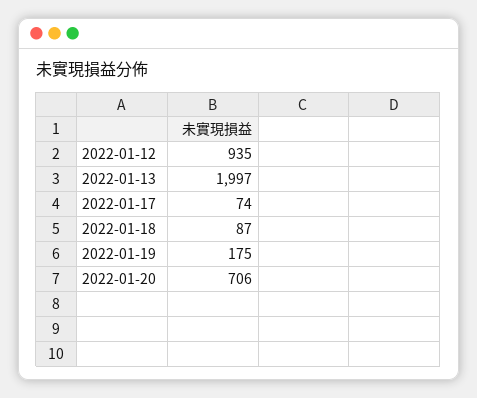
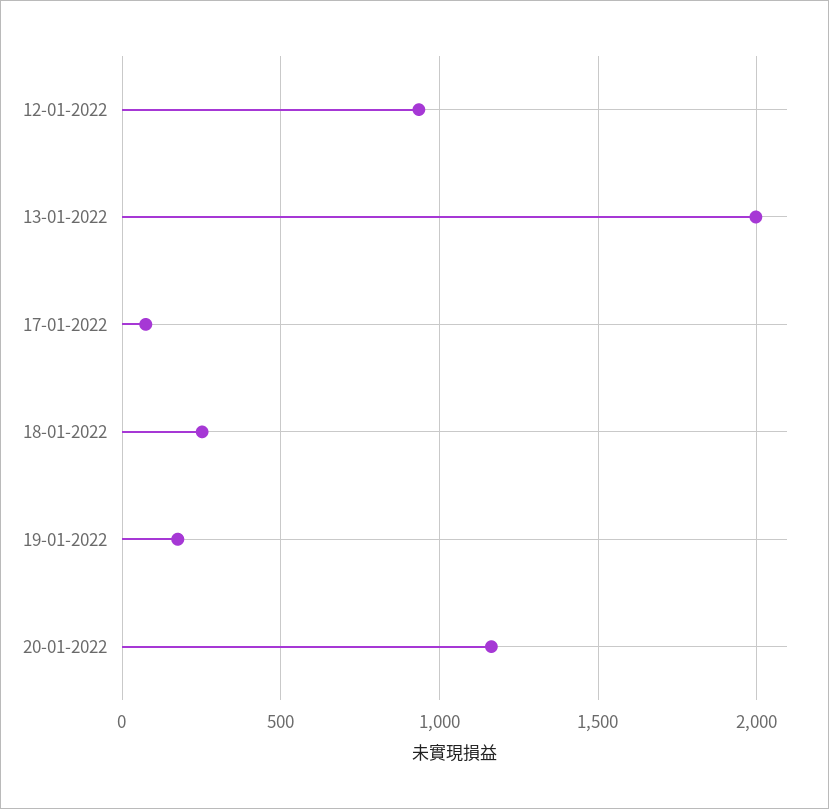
  {
    "2022-01-12": 935,
    "2022-01-13": 1997,
    "2022-01-17": 74,
-   "2022-01-18": 87,
+   "2022-01-18": 250,
    "2022-01-19": 175,
-   "2022-01-20": 706
+   "2022-01-20": 1150
  }

